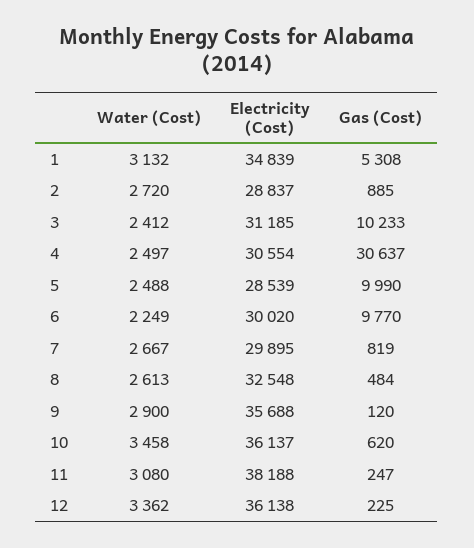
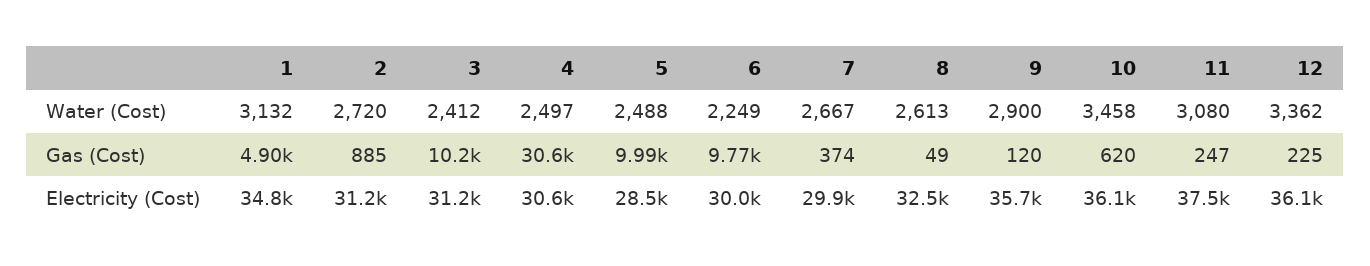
  {
    "Water (Cost)": {
      "1": 3132,
      "2": 2720,
      "3": 2412,
      "4": 2497,
      "5": 2488,
      "6": 2249,
      "7": 2667,
      "8": 2613,
      "9": 2900,
      "10": 3458,
      "11": 3080,
      "12": 3362
    },
    "Electricity (Cost)": {
      "1": 34839,
-     "2": 28837,
+     "2": 31200,
      "3": 31185,
      "4": 30554,
      "5": 28539,
      "6": 30020,
      "7": 29895,
      "8": 32548,
      "9": 35688,
      "10": 36137,
-     "11": 38188,
+     "11": 37500,
      "12": 36138
    },
    "Gas (Cost)": {
-     "1": 5308,
+     "1": 4900,
      "2": 885,
      "3": 10233,
      "4": 30637,
      "5": 9990,
      "6": 9770,
-     "7": 819,
+     "7": 374,
-     "8": 484,
+     "8": 49,
      "9": 120,
      "10": 620,
      "11": 247,
      "12": 225
    }
  }

